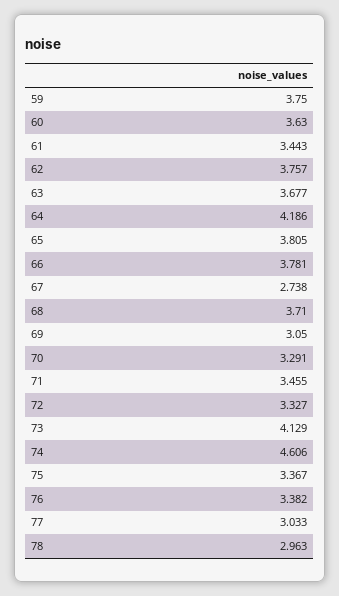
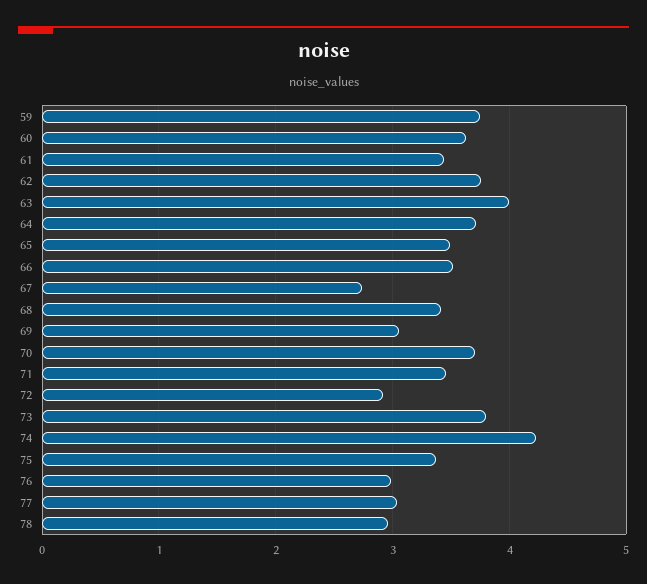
  {
    "59": 3.75,
    "60": 3.63,
    "61": 3.443,
    "62": 3.757,
-   "63": 3.677,
+   "63": 4,
-   "64": 4.186,
+   "64": 3.7,
-   "65": 3.805,
+   "65": 3.5,
-   "66": 3.781,
+   "66": 3.5,
    "67": 2.738,
-   "68": 3.71,
+   "68": 3.4,
    "69": 3.05,
-   "70": 3.291,
+   "70": 3.7,
    "71": 3.455,
-   "72": 3.327,
+   "72": 2.9,
-   "73": 4.129,
+   "73": 3.8,
-   "74": 4.606,
+   "74": 4.2,
    "75": 3.367,
-   "76": 3.382,
+   "76": 3,
    "77": 3.033,
    "78": 2.963
  }

